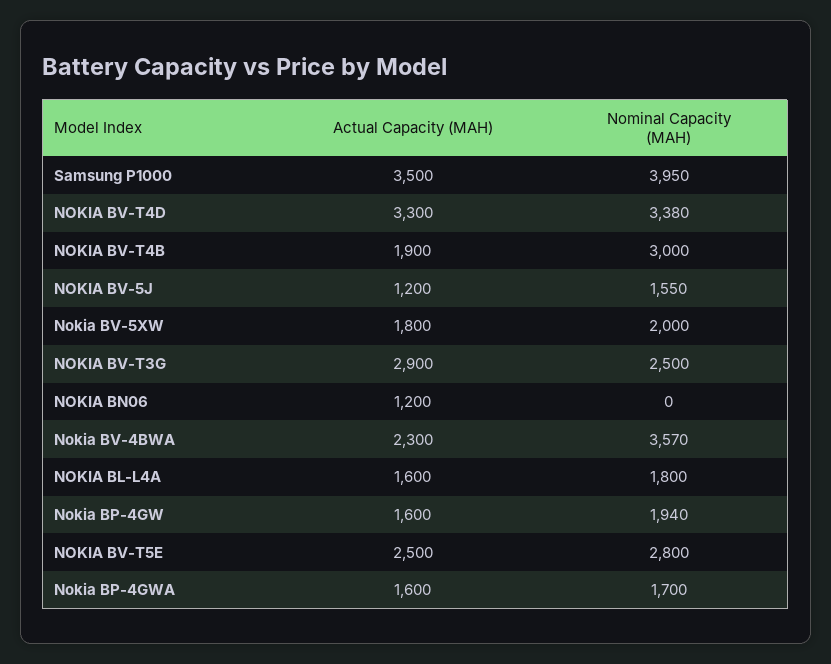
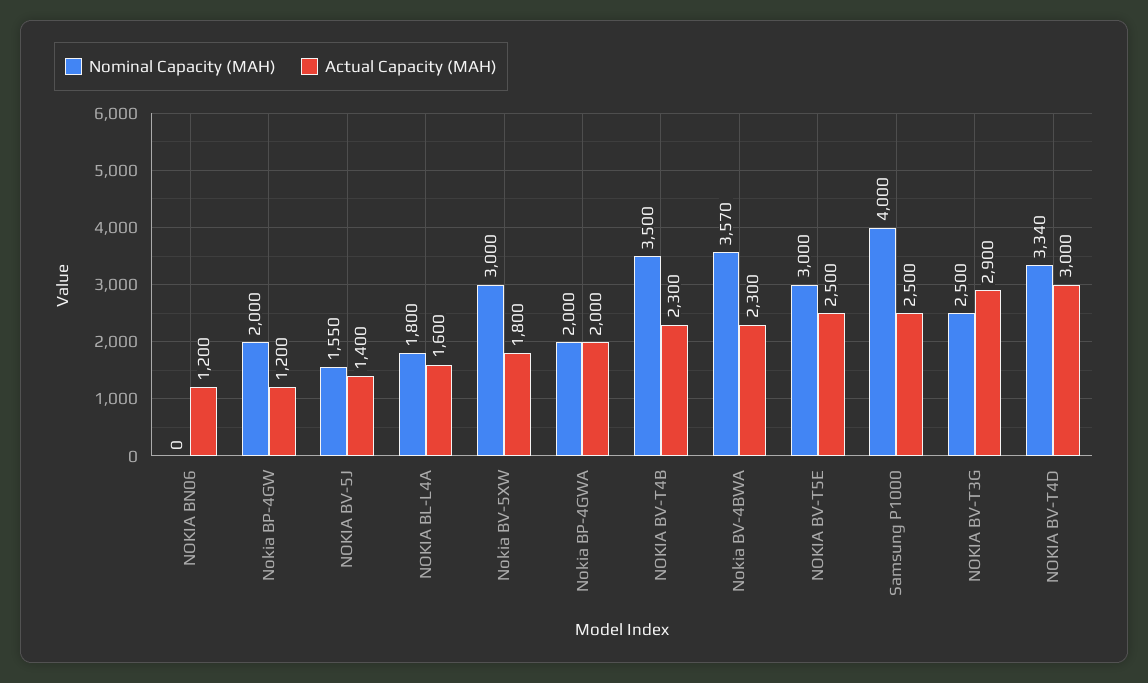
  {
    "Actual Capacity (MAH)": {
-     "Samsung P1000": 3500,
+     "Samsung P1000": 2500,
-     "NOKIA BV-T4D": 3300,
+     "NOKIA BV-T4D": 3000,
-     "NOKIA BV-T4B": 1900,
+     "NOKIA BV-T4B": 2300,
-     "NOKIA BV-5J": 1200,
+     "NOKIA BV-5J": 1400,
      "Nokia BV-5XW": 1800,
      "NOKIA BV-T3G": 2900,
      "NOKIA BN06": 1200,
      "Nokia BV-4BWA": 2300,
      "NOKIA BL-L4A": 1600,
-     "Nokia BP-4GW": 1600,
+     "Nokia BP-4GW": 1200,
      "NOKIA BV-T5E": 2500,
-     "Nokia BP-4GWA": 1600
+     "Nokia BP-4GWA": 2000
    },
    "Nominal Capacity (MAH)": {
-     "Samsung P1000": 3950,
+     "Samsung P1000": 4000,
-     "NOKIA BV-T4D": 3380,
+     "NOKIA BV-T4D": 3340,
-     "NOKIA BV-T4B": 3000,
+     "NOKIA BV-T4B": 3500,
      "NOKIA BV-5J": 1550,
-     "Nokia BV-5XW": 2000,
+     "Nokia BV-5XW": 3000,
      "NOKIA BV-T3G": 2500,
      "NOKIA BN06": 0,
      "Nokia BV-4BWA": 3570,
      "NOKIA BL-L4A": 1800,
-     "Nokia BP-4GW": 1940,
+     "Nokia BP-4GW": 2000,
-     "NOKIA BV-T5E": 2800,
+     "NOKIA BV-T5E": 3000,
-     "Nokia BP-4GWA": 1700
+     "Nokia BP-4GWA": 2000
    }
  }

